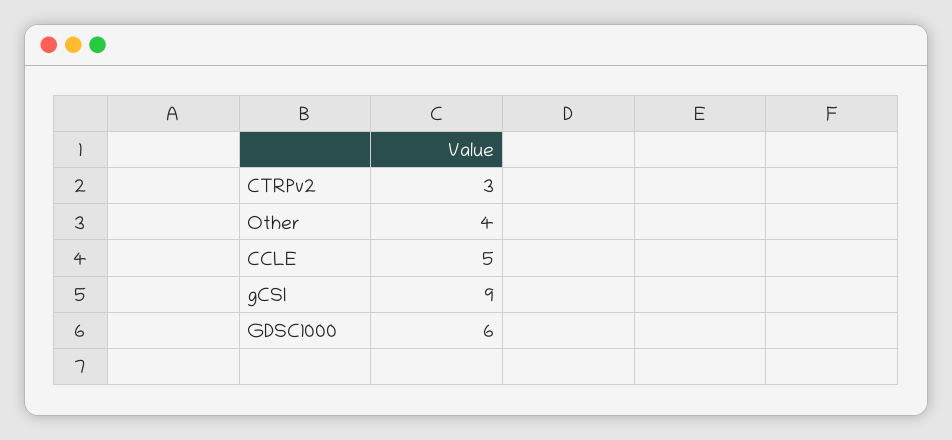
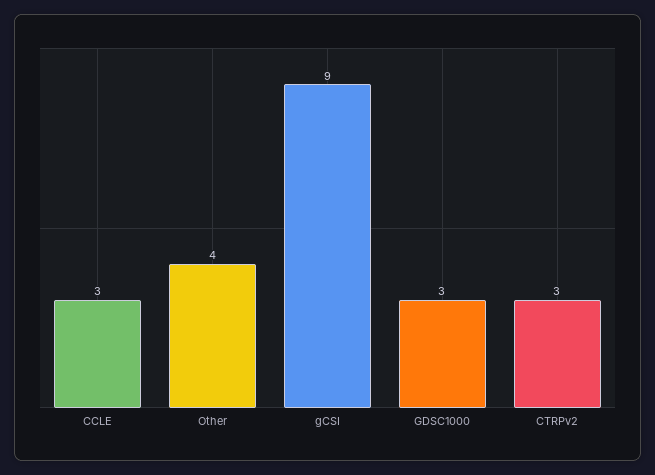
  {
    "CTRPv2": 3,
    "Other": 4,
-   "CCLE": 5,
+   "CCLE": 3,
    "gCSI": 9,
-   "GDSC1000": 6
+   "GDSC1000": 3
  }

